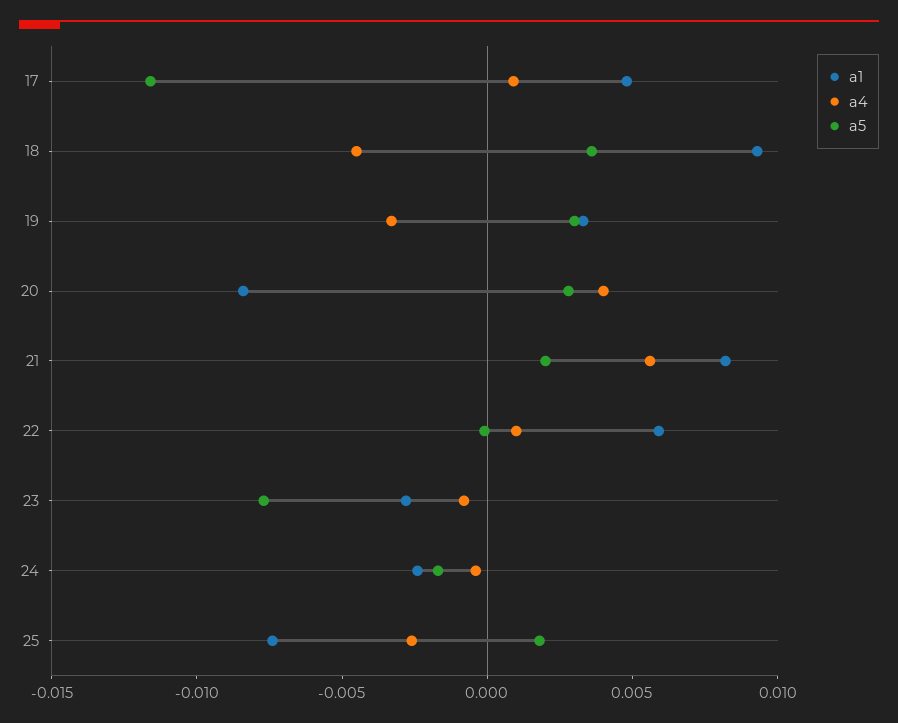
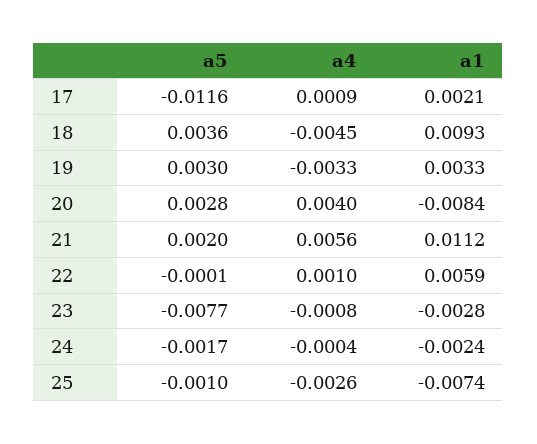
  {
    "a1": {
-     "17": 0.005,
+     "17": 0.0021,
      "18": 0.0093,
      "19": 0.0033,
      "20": -0.0084,
-     "21": 0.008,
+     "21": 0.0112,
      "22": 0.0059,
      "23": -0.0028,
      "24": -0.0024,
      "25": -0.0074
    },
    "a4": {
      "17": 0.0009,
      "18": -0.0045,
      "19": -0.0033,
      "20": 0.004,
      "21": 0.0056,
      "22": 0.001,
      "23": -0.0008,
      "24": -0.0004,
      "25": -0.0026
    },
    "a5": {
      "17": -0.0116,
      "18": 0.0036,
      "19": 0.003,
      "20": 0.0028,
      "21": 0.002,
      "22": -0.0001,
      "23": -0.0077,
      "24": -0.0017,
-     "25": 0.002
+     "25": -0.001
    }
  }

